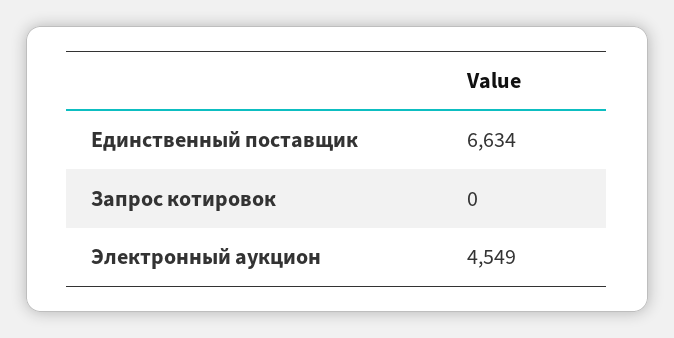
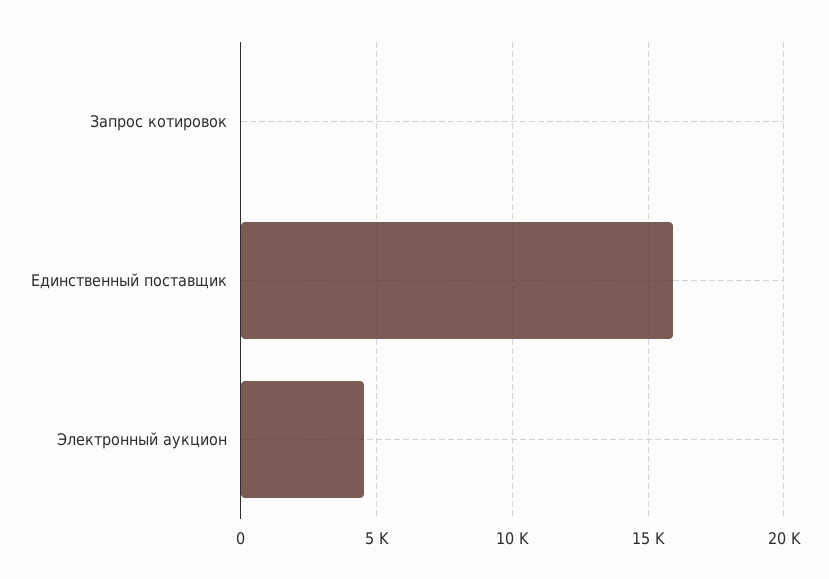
  {
-   "Единственный поставщик": 6634,
+   "Единственный поставщик": 16000,
    "Запрос котировок": 0,
    "Электронный аукцион": 4549
  }

